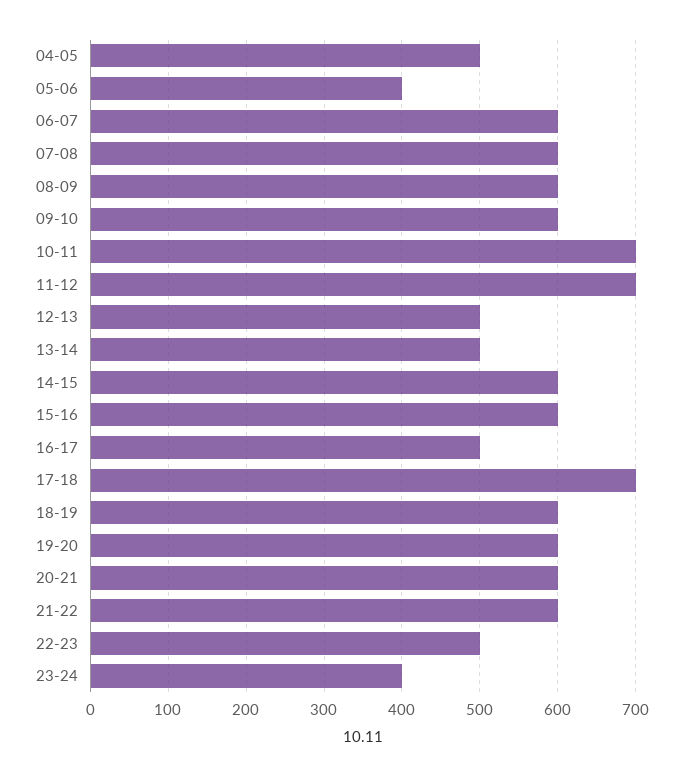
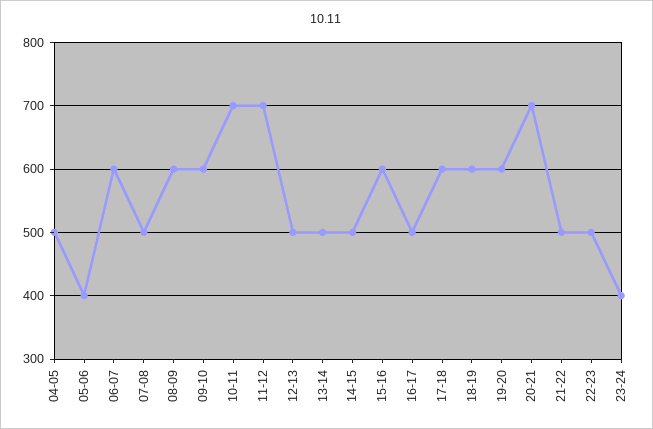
  {
    "04-05": 500,
    "05-06": 400,
    "06-07": 600,
-   "07-08": 600,
+   "07-08": 500,
    "08-09": 600,
    "09-10": 600,
    "10-11": 700,
    "11-12": 700,
    "12-13": 500,
    "13-14": 500,
-   "14-15": 600,
+   "14-15": 500,
    "15-16": 600,
    "16-17": 500,
-   "17-18": 700,
+   "17-18": 600,
    "18-19": 600,
    "19-20": 600,
-   "20-21": 600,
+   "20-21": 700,
-   "21-22": 600,
+   "21-22": 500,
    "22-23": 500,
    "23-24": 400
  }

